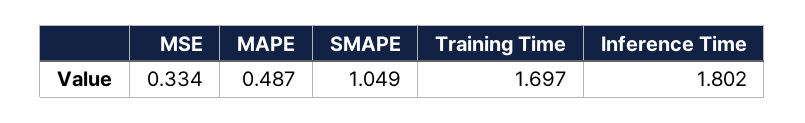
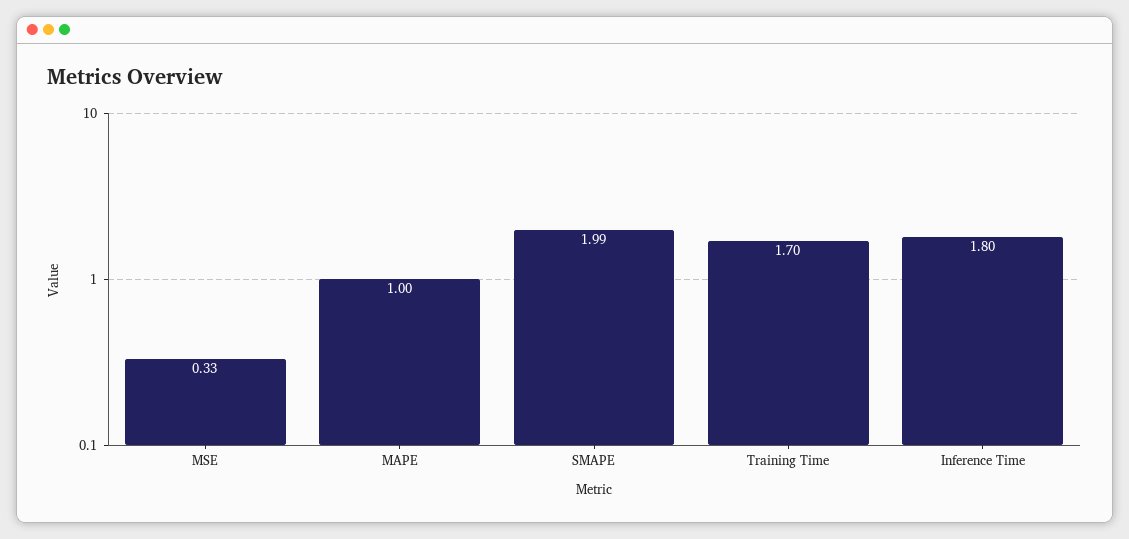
  {
    "MSE": 0.334,
-   "MAPE": 0.487,
+   "MAPE": 1,
-   "SMAPE": 1.049,
+   "SMAPE": 1.99,
    "Training Time": 1.697,
    "Inference Time": 1.802
  }

